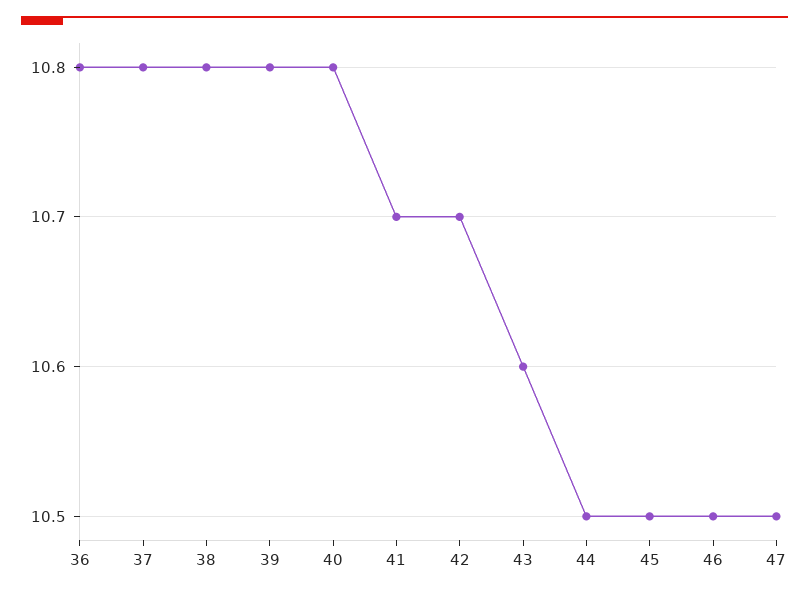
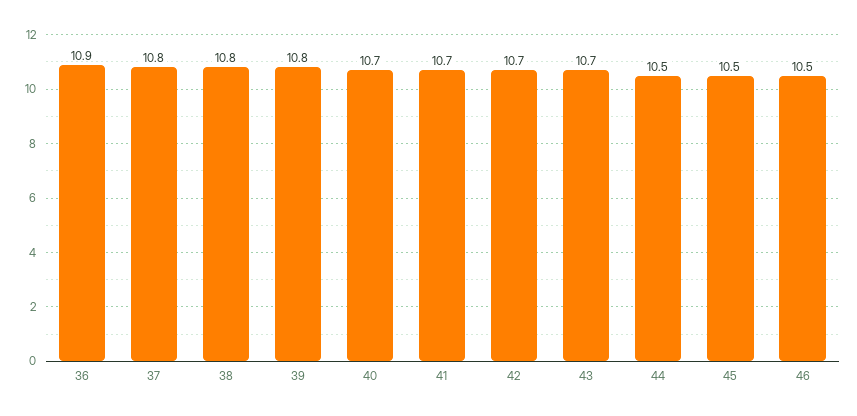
  {
-   "36": 10.8,
+   "36": 10.9,
    "37": 10.8,
    "38": 10.8,
    "39": 10.8,
-   "40": 10.8,
+   "40": 10.7,
    "41": 10.7,
    "42": 10.7,
-   "43": 10.6,
+   "43": 10.7,
    "44": 10.5,
    "45": 10.5,
-   "46": 10.5,
+   "46": 10.5
-   "47": 10.5
  }

